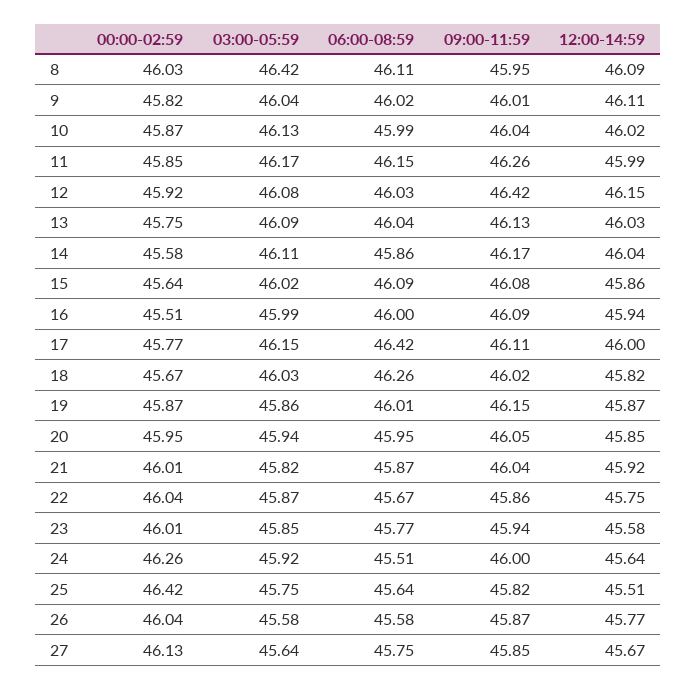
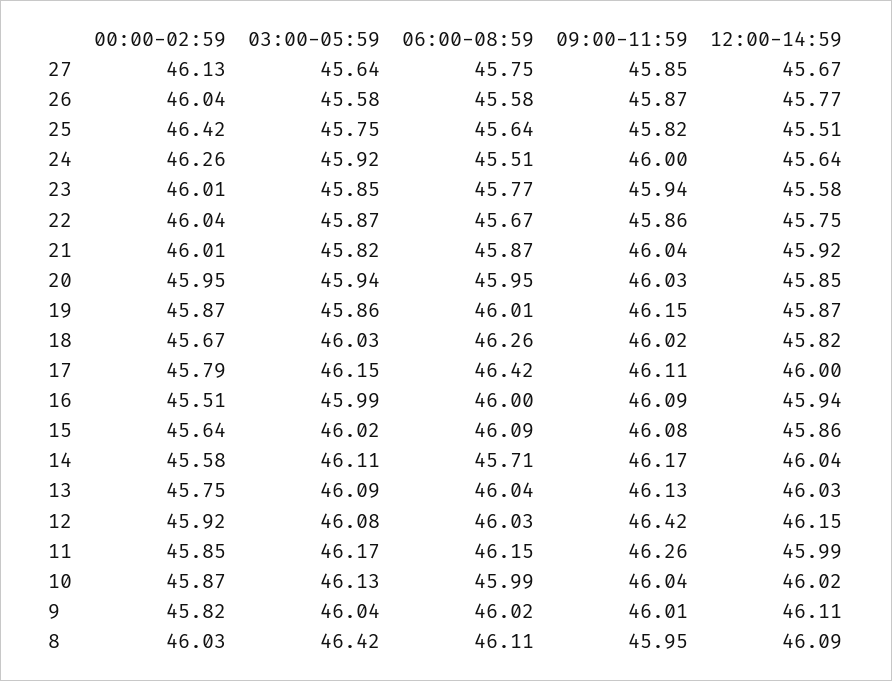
  {
    "00:00-02:59": {
      "8": 46.03,
      "9": 45.82,
      "10": 45.87,
      "11": 45.85,
      "12": 45.92,
      "13": 45.75,
      "14": 45.58,
      "15": 45.64,
      "16": 45.51,
-     "17": 45.77,
+     "17": 45.79,
      "18": 45.67,
      "19": 45.87,
      "20": 45.95,
      "21": 46.01,
      "22": 46.04,
      "23": 46.01,
      "24": 46.26,
      "25": 46.42,
      "26": 46.04,
      "27": 46.13
    },
    "03:00-05:59": {
      "8": 46.42,
      "9": 46.04,
      "10": 46.13,
      "11": 46.17,
      "12": 46.08,
      "13": 46.09,
      "14": 46.11,
      "15": 46.02,
      "16": 45.99,
      "17": 46.15,
      "18": 46.03,
      "19": 45.86,
      "20": 45.94,
      "21": 45.82,
      "22": 45.87,
      "23": 45.85,
      "24": 45.92,
      "25": 45.75,
      "26": 45.58,
      "27": 45.64
    },
    "06:00-08:59": {
      "8": 46.11,
      "9": 46.02,
      "10": 45.99,
      "11": 46.15,
      "12": 46.03,
      "13": 46.04,
-     "14": 45.86,
+     "14": 45.71,
      "15": 46.09,
      "16": 46,
      "17": 46.42,
      "18": 46.26,
      "19": 46.01,
      "20": 45.95,
      "21": 45.87,
      "22": 45.67,
      "23": 45.77,
      "24": 45.51,
      "25": 45.64,
      "26": 45.58,
      "27": 45.75
    },
    "09:00-11:59": {
      "8": 45.95,
      "9": 46.01,
      "10": 46.04,
      "11": 46.26,
      "12": 46.42,
      "13": 46.13,
      "14": 46.17,
      "15": 46.08,
      "16": 46.09,
      "17": 46.11,
      "18": 46.02,
      "19": 46.15,
-     "20": 46.05,
+     "20": 46.03,
      "21": 46.04,
      "22": 45.86,
      "23": 45.94,
      "24": 46,
      "25": 45.82,
      "26": 45.87,
      "27": 45.85
    },
    "12:00-14:59": {
      "8": 46.09,
      "9": 46.11,
      "10": 46.02,
      "11": 45.99,
      "12": 46.15,
      "13": 46.03,
      "14": 46.04,
      "15": 45.86,
      "16": 45.94,
      "17": 46,
      "18": 45.82,
      "19": 45.87,
      "20": 45.85,
      "21": 45.92,
      "22": 45.75,
      "23": 45.58,
      "24": 45.64,
      "25": 45.51,
      "26": 45.77,
      "27": 45.67
    }
  }

